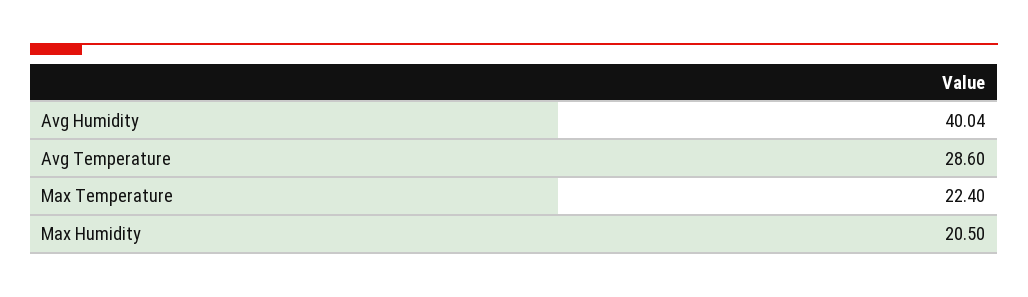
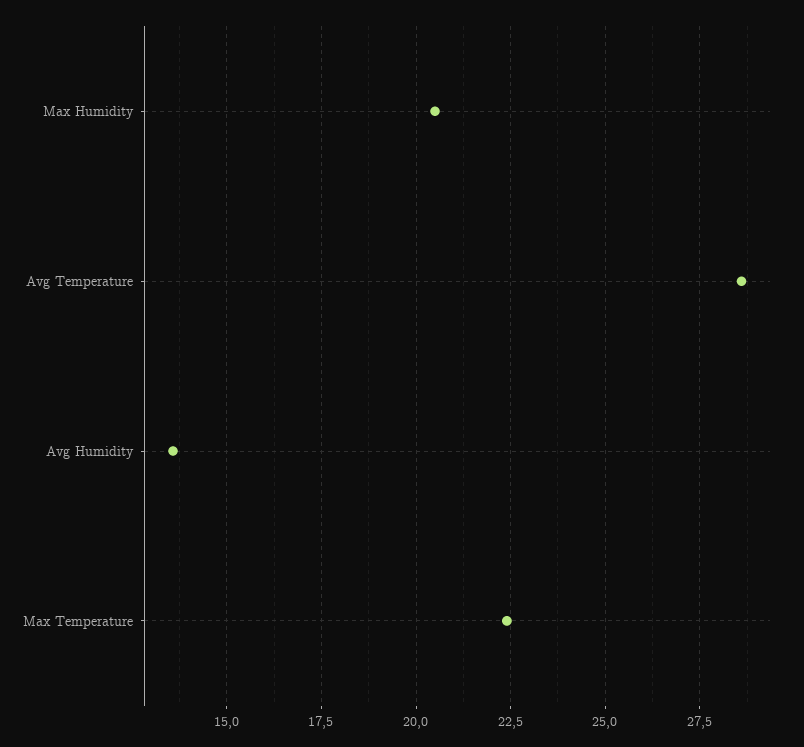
  {
-   "Avg Humidity": 40.04,
+   "Avg Humidity": 13.5,
    "Avg Temperature": 28.6,
    "Max Temperature": 22.4,
    "Max Humidity": 20.5
  }

